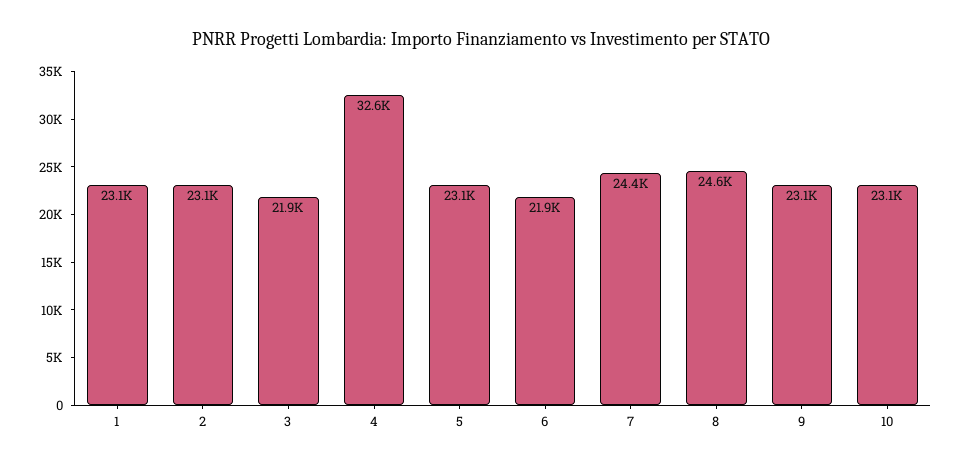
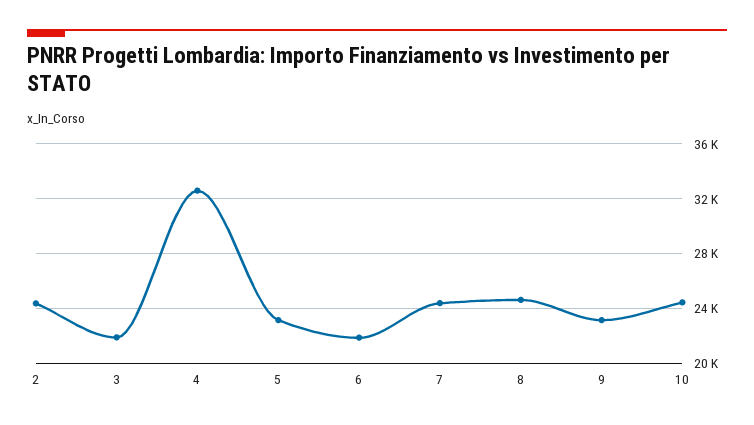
  {
-   "1": 23100,
-   "2": 23100,
+   "2": 24500,
    "3": 21900,
    "4": 32600,
    "5": 23100,
    "6": 21900,
    "7": 24400,
    "8": 24600,
    "9": 23100,
-   "10": 23100
+   "10": 24500
  }

